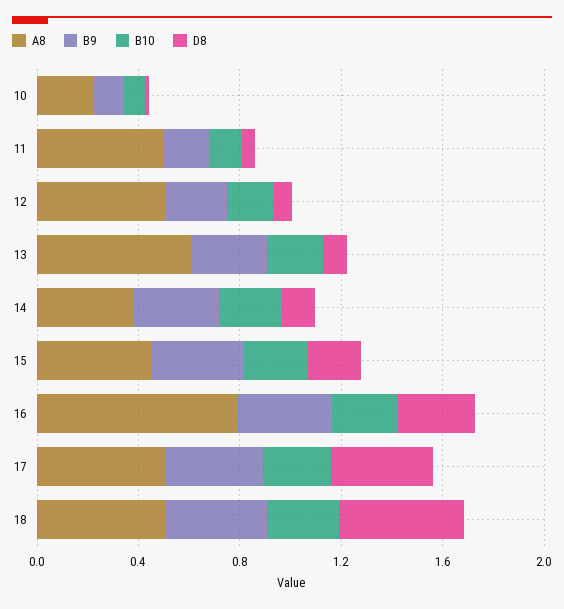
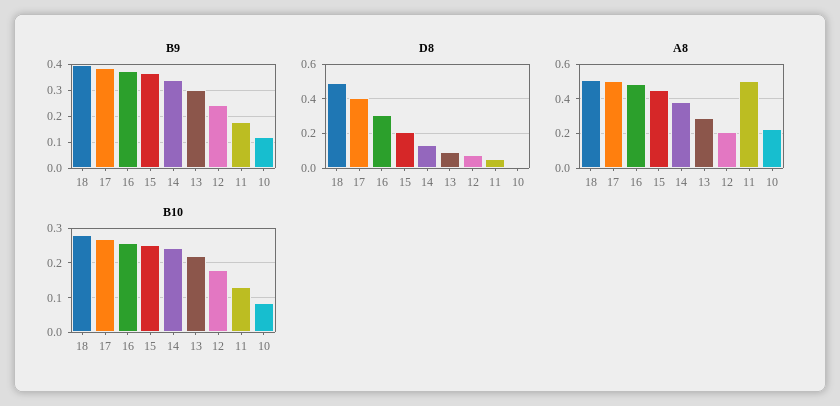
  {
    "A8": {
      "10": 0.2,
      "11": 0.5,
-     "12": 0.5,
+     "12": 0.2,
-     "13": 0.6,
+     "13": 0.3,
      "14": 0.4,
      "15": 0.45,
-     "16": 0.8,
+     "16": 0.5,
      "17": 0.5,
      "18": 0.5
    },
    "B9": {
      "10": 0.125,
      "11": 0.175,
      "12": 0.25,
      "13": 0.3,
      "14": 0.35,
      "15": 0.375,
      "16": 0.375,
      "17": 0.375,
      "18": 0.4
    },
    "B10": {
      "10": 0.08,
      "11": 0.14,
      "12": 0.18,
      "13": 0.22,
      "14": 0.24,
      "15": 0.26,
      "16": 0.26,
      "17": 0.26,
      "18": 0.28
    },
    "D8": {
      "10": 0,
      "11": 0.05,
      "12": 0.1,
      "13": 0.1,
      "14": 0.15,
      "15": 0.2,
      "16": 0.3,
      "17": 0.4,
      "18": 0.5
    }
  }

